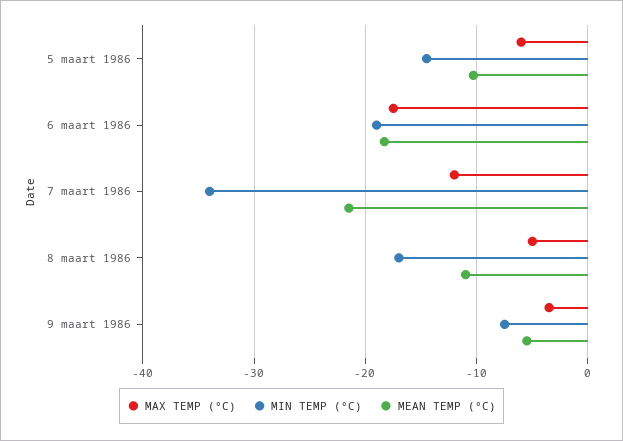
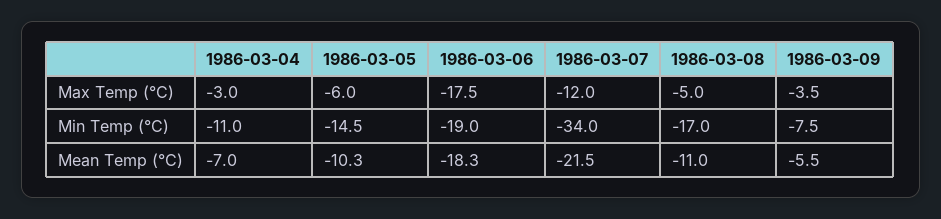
  {
    "MAX TEMP (°C)": {
      "5 maart 1986": -6,
      "6 maart 1986": -17.5,
      "7 maart 1986": -12,
      "8 maart 1986": -5,
-     "9 maart 1986": -3.5
+     "9 maart 1986": -3.5,
+     "1986-03-04": -3
    },
    "MIN TEMP (°C)": {
      "5 maart 1986": -14.5,
      "6 maart 1986": -19,
      "7 maart 1986": -34,
      "8 maart 1986": -17,
-     "9 maart 1986": -7.5
+     "9 maart 1986": -7.5,
+     "1986-03-04": -11
    },
    "MEAN TEMP (°C)": {
      "5 maart 1986": -10.3,
      "6 maart 1986": -18.3,
      "7 maart 1986": -21.5,
      "8 maart 1986": -11,
-     "9 maart 1986": -5.5
+     "9 maart 1986": -5.5,
+     "1986-03-04": -7
    }
  }

